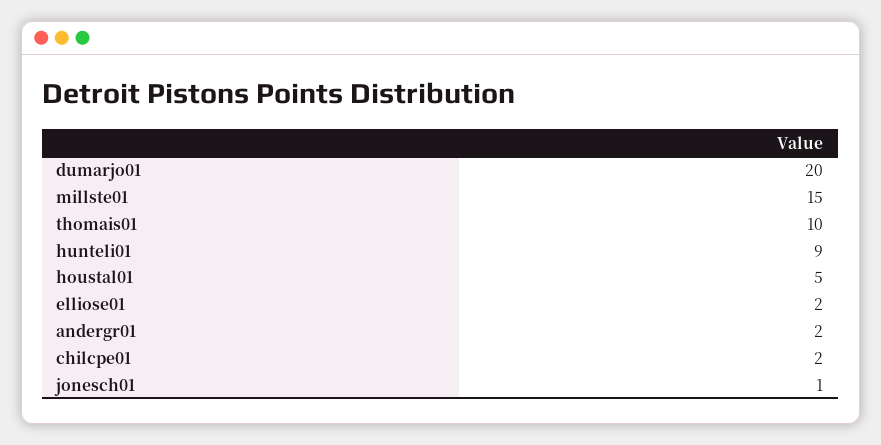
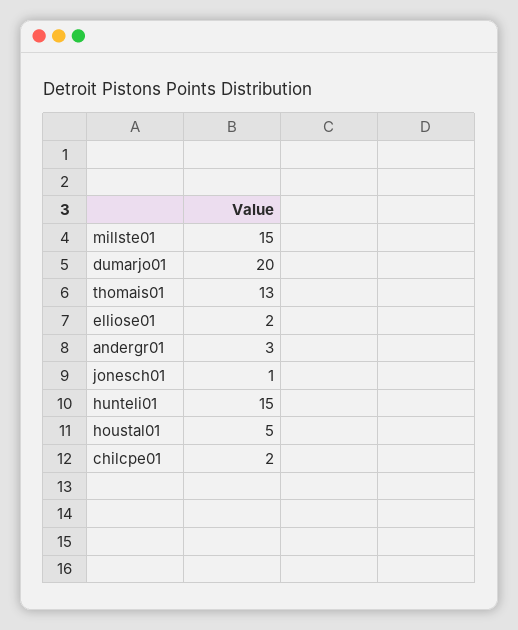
  {
    "dumarjo01": 20,
    "millste01": 15,
-   "thomais01": 10,
+   "thomais01": 13,
-   "hunteli01": 9,
+   "hunteli01": 15,
    "houstal01": 5,
    "elliose01": 2,
-   "andergr01": 2,
+   "andergr01": 3,
    "chilcpe01": 2,
    "jonesch01": 1
  }

